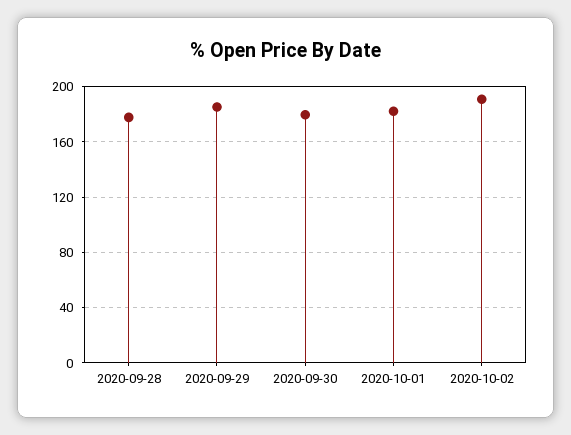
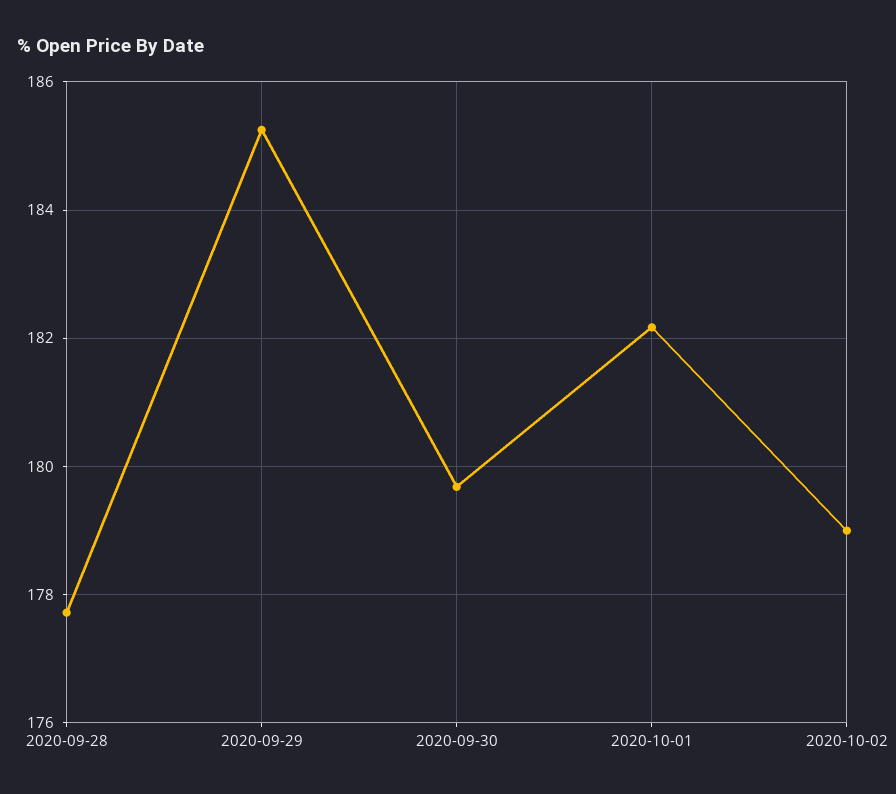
  {
    "2020-09-28": 177.8,
    "2020-09-29": 185.2,
    "2020-09-30": 179.6,
    "2020-10-01": 182.2,
-   "2020-10-02": 190
+   "2020-10-02": 179
  }

